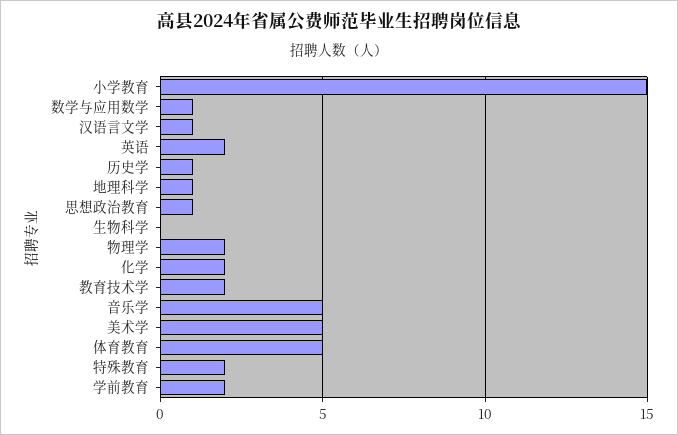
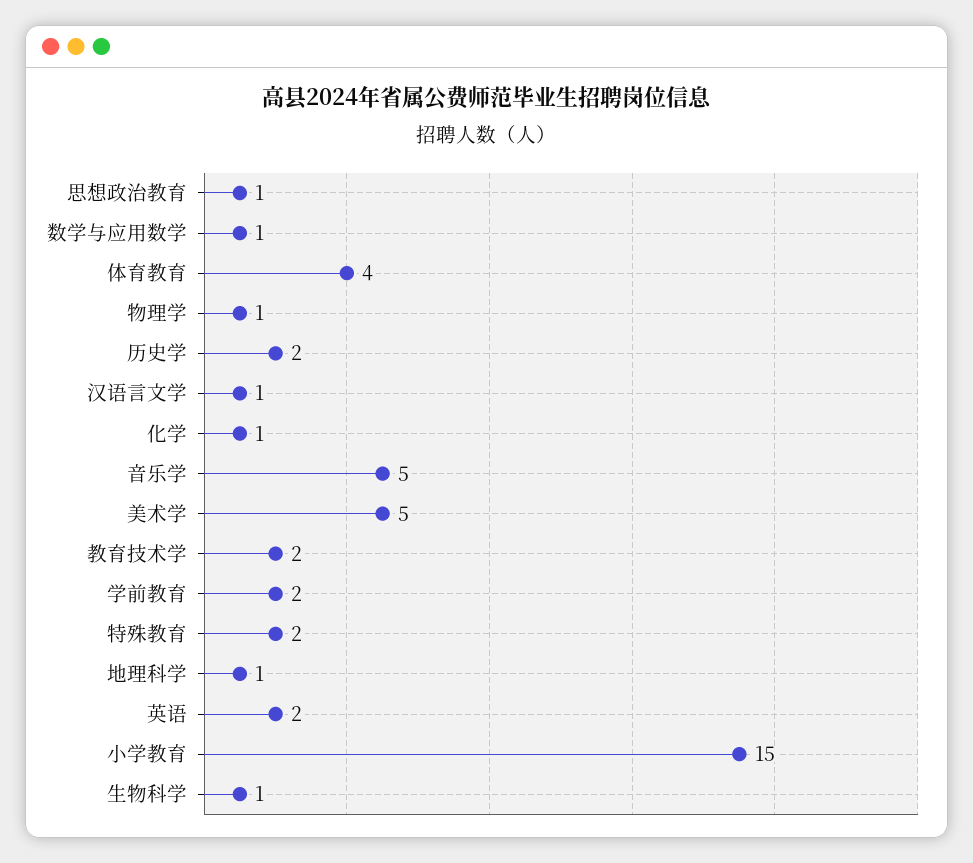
  {
    "小学教育": 15,
    "数学与应用数学": 1,
    "汉语言文学": 1,
    "英语": 2,
-   "历史学": 1,
+   "历史学": 2,
    "地理科学": 1,
    "思想政治教育": 1,
-   "生物科学": 0,
+   "生物科学": 1,
-   "物理学": 2,
+   "物理学": 1,
-   "化学": 2,
+   "化学": 1,
    "教育技术学": 2,
    "音乐学": 5,
    "美术学": 5,
-   "体育教育": 5,
+   "体育教育": 4,
    "特殊教育": 2,
    "学前教育": 2
  }

